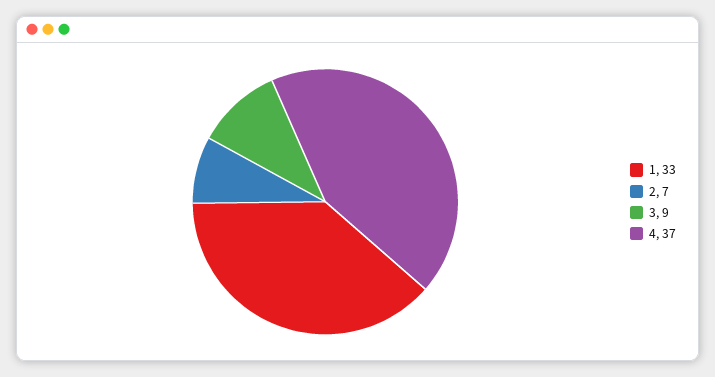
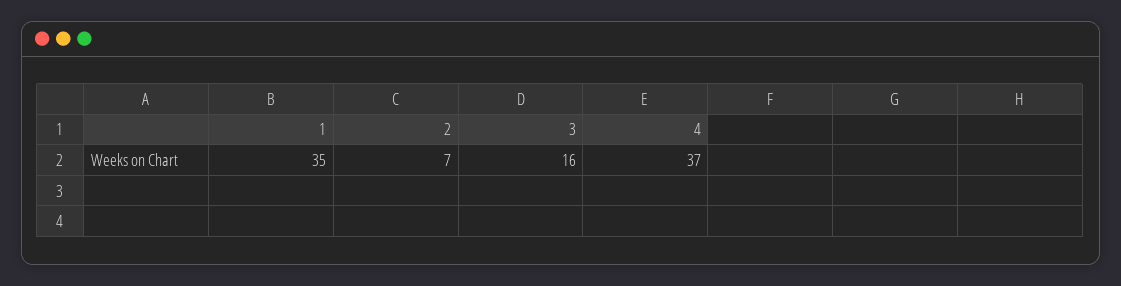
  {
-   "1": 33,
+   "1": 35,
    "2": 7,
-   "3": 9,
+   "3": 16,
    "4": 37
  }

